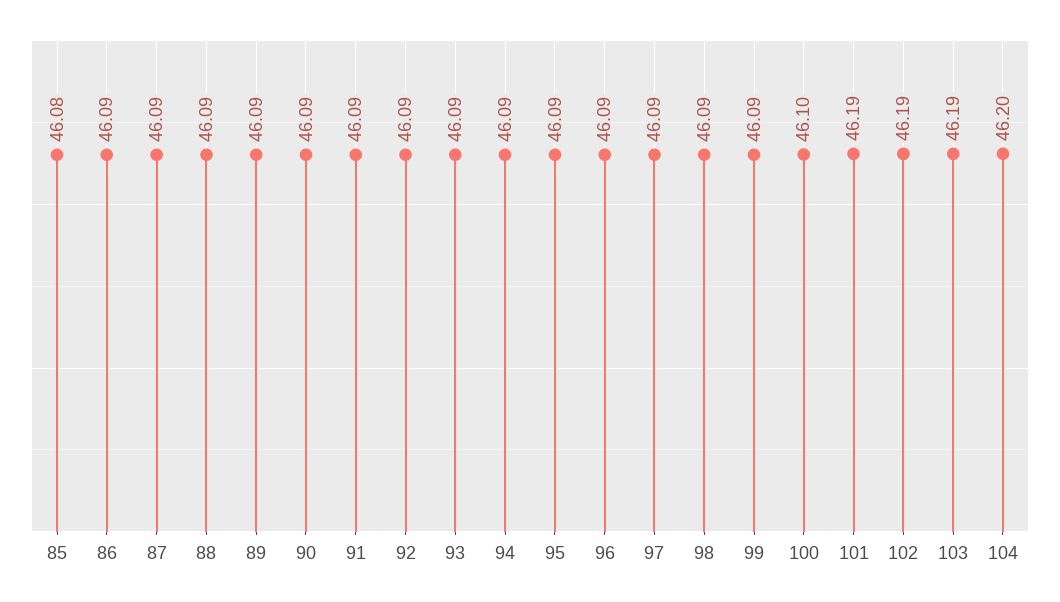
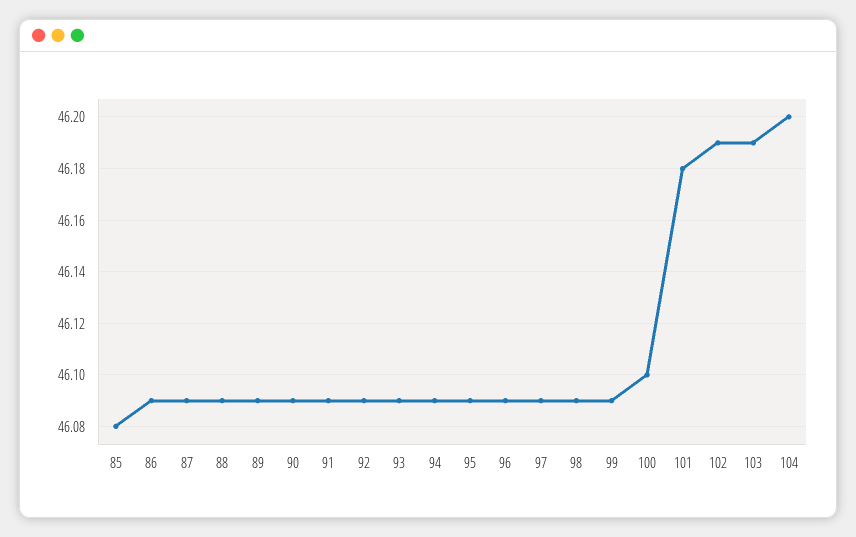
  {
    "85": 46.08,
    "86": 46.09,
    "87": 46.09,
    "88": 46.09,
    "89": 46.09,
    "90": 46.09,
    "91": 46.09,
    "92": 46.09,
    "93": 46.09,
    "94": 46.09,
    "95": 46.09,
    "96": 46.09,
    "97": 46.09,
    "98": 46.09,
    "99": 46.09,
    "100": 46.1,
-   "101": 46.19,
+   "101": 46.18,
    "102": 46.19,
    "103": 46.19,
    "104": 46.2
  }

